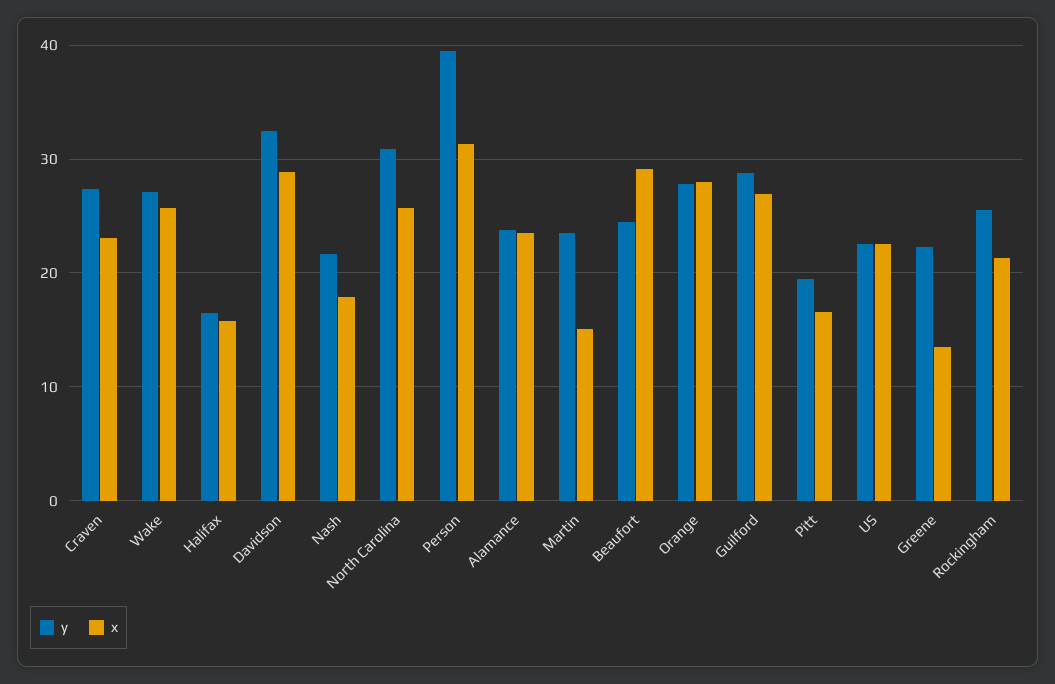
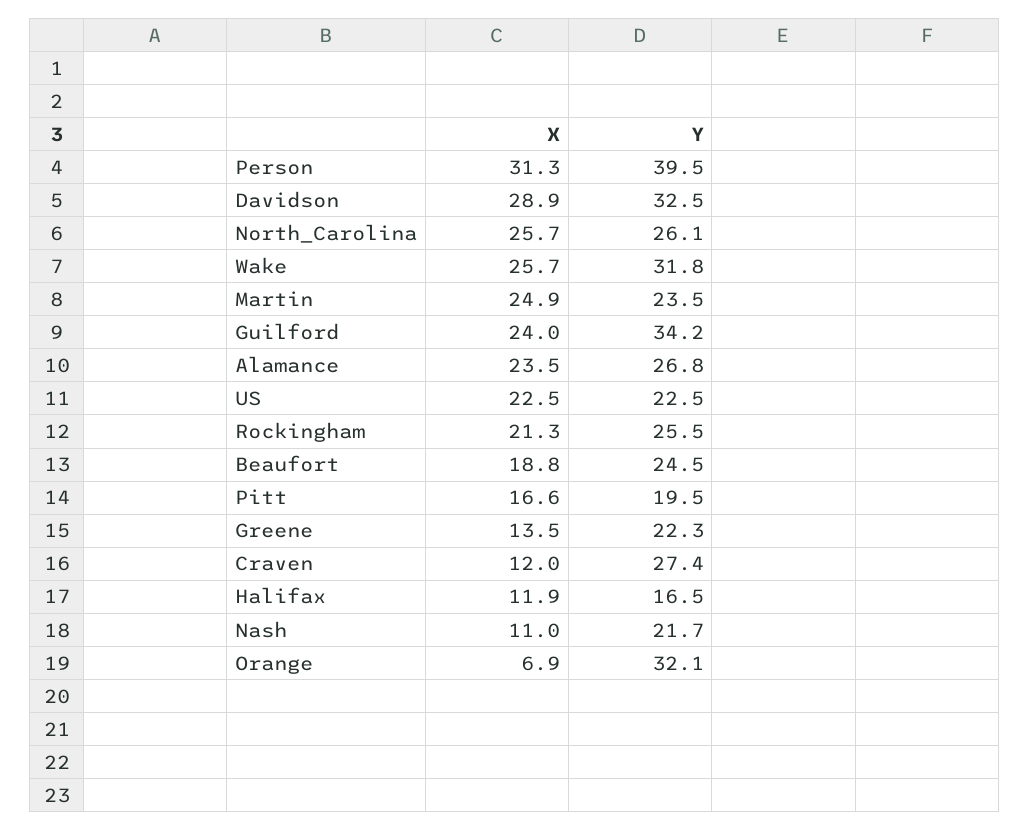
  {
    "y": {
      "Craven": 27.4,
-     "Wake": 27,
+     "Wake": 31.8,
      "Halifax": 16.5,
      "Davidson": 32.5,
      "Nash": 21.7,
-     "North Carolina": 31,
+     "North Carolina": 26.1,
      "Person": 39.5,
-     "Alamance": 24,
+     "Alamance": 26.8,
      "Martin": 23.5,
      "Beaufort": 24.5,
-     "Orange": 28,
+     "Orange": 32.1,
-     "Guilford": 29,
+     "Guilford": 34.2,
      "Pitt": 19.5,
      "US": 22.5,
      "Greene": 22.3,
      "Rockingham": 25.5
    },
    "x": {
-     "Craven": 23,
+     "Craven": 12,
      "Wake": 25.7,
-     "Halifax": 16,
+     "Halifax": 11.9,
      "Davidson": 28.9,
-     "Nash": 18,
+     "Nash": 11,
      "North Carolina": 25.7,
      "Person": 31.3,
      "Alamance": 23.5,
-     "Martin": 15,
+     "Martin": 24.9,
-     "Beaufort": 29,
+     "Beaufort": 18.8,
-     "Orange": 28,
+     "Orange": 6.9,
-     "Guilford": 27,
+     "Guilford": 24,
      "Pitt": 16.6,
      "US": 22.5,
      "Greene": 13.5,
      "Rockingham": 21.3
    }
  }

